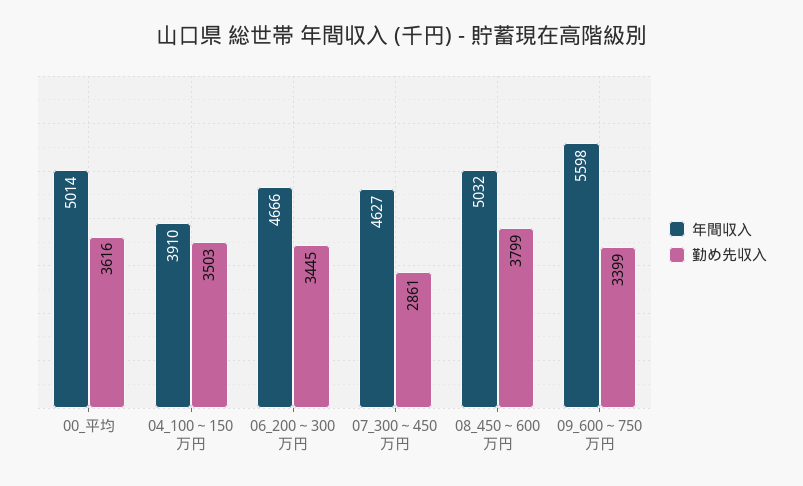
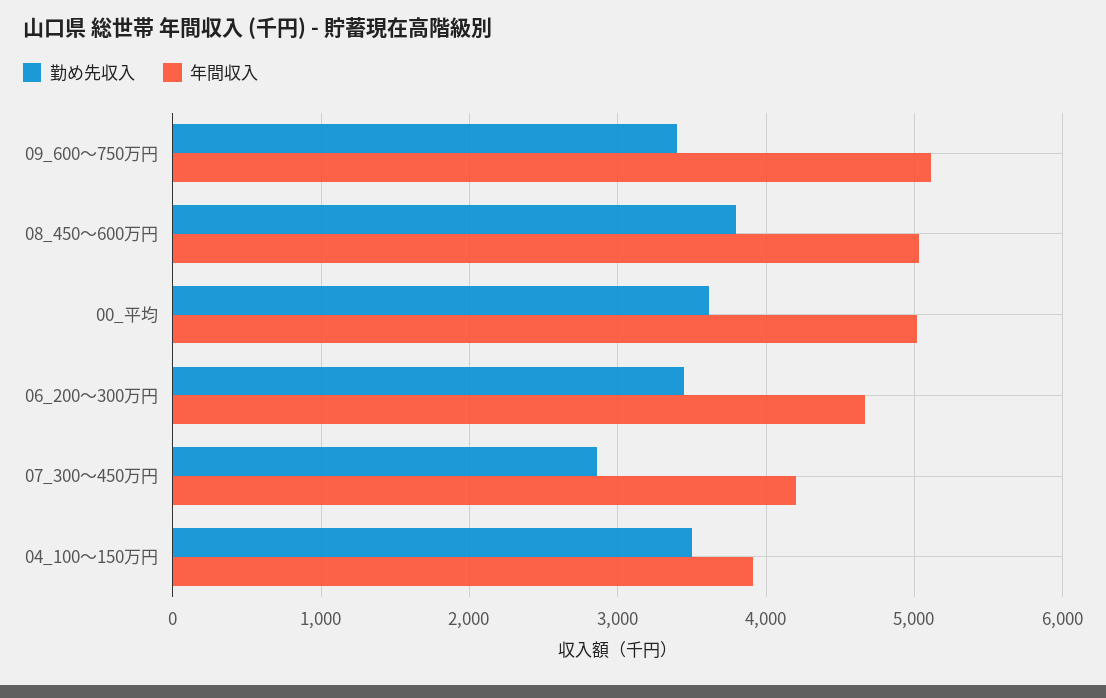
  {
    "年間収入": {
      "00_平均": 5014,
      "04_100～150万円": 3910,
      "06_200～300万円": 4666,
-     "07_300～450万円": 4627,
+     "07_300～450万円": 4200,
      "08_450～600万円": 5032,
-     "09_600～750万円": 5598
+     "09_600～750万円": 5100
    },
    "勤め先収入": {
      "00_平均": 3616,
      "04_100～150万円": 3503,
      "06_200～300万円": 3445,
      "07_300～450万円": 2861,
      "08_450～600万円": 3799,
      "09_600～750万円": 3399
    }
  }

